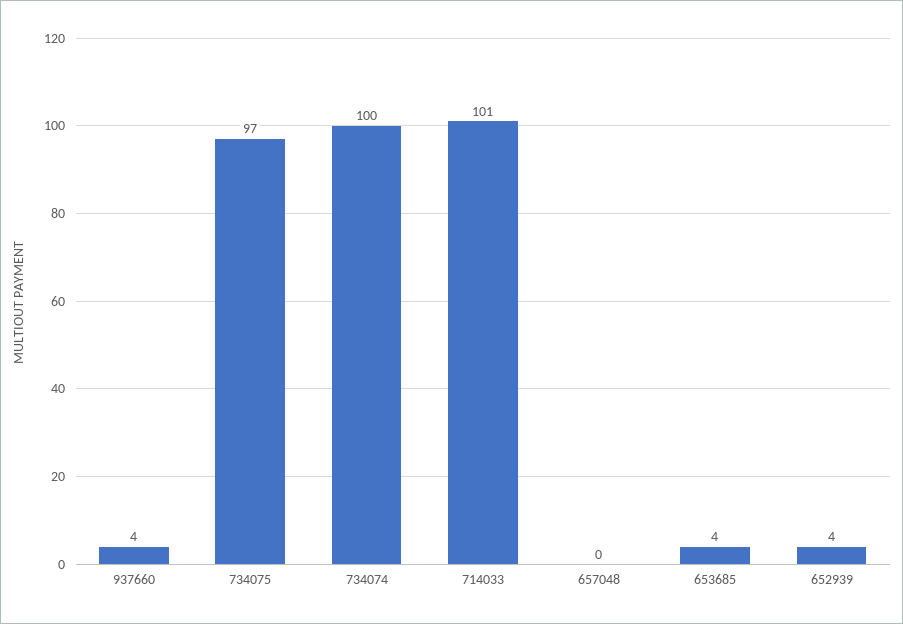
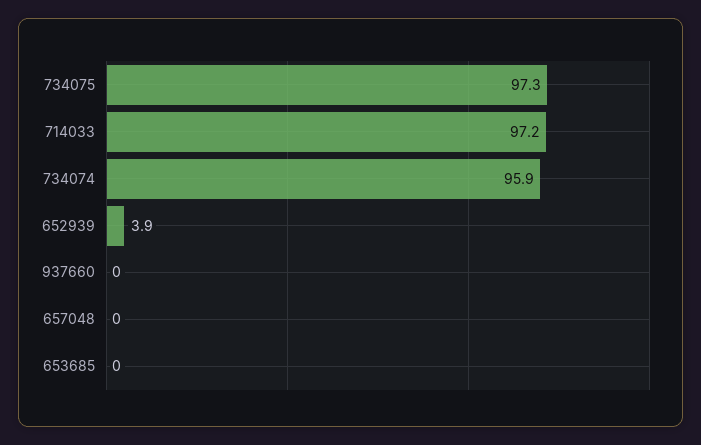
  {
-   "937660": 4,
+   "937660": 0,
    "734075": 97.3,
-   "734074": 100,
+   "734074": 95.9,
-   "714033": 101,
+   "714033": 97.2,
    "657048": 0,
-   "653685": 4,
+   "653685": 0,
    "652939": 3.9
  }

